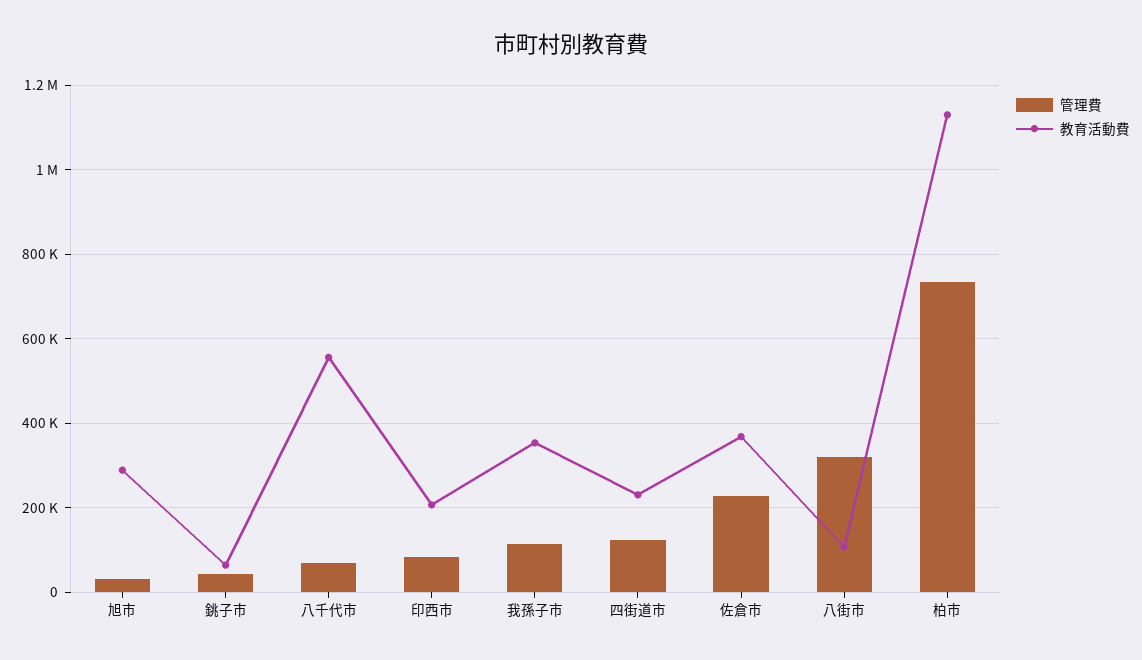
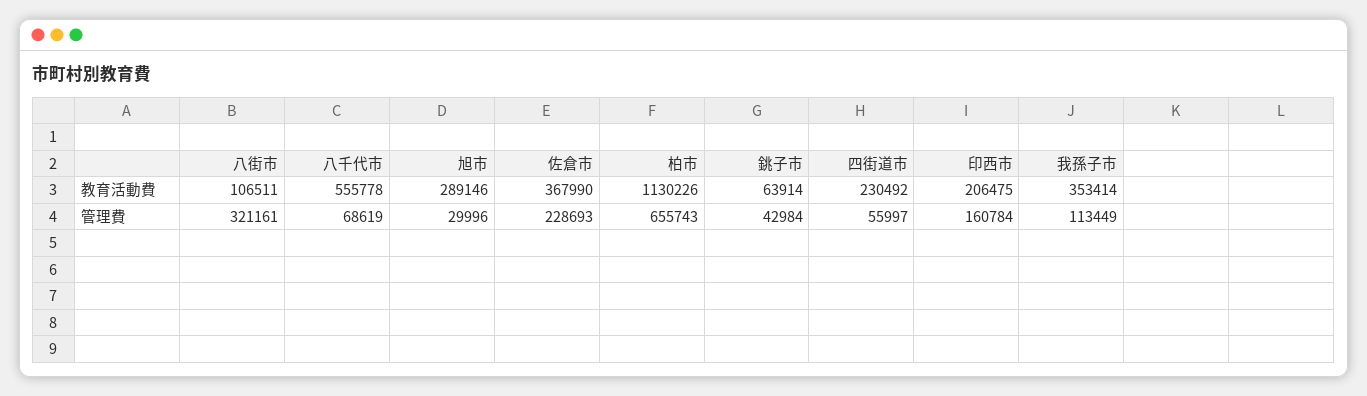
  {
    "管理費": {
      "旭市": 29996,
      "銚子市": 42984,
      "八千代市": 68619,
-     "印西市": 80000,
+     "印西市": 160784,
      "我孫子市": 113449,
-     "四街道市": 120000,
+     "四街道市": 55997,
      "佐倉市": 228693,
      "八街市": 321161,
-     "柏市": 740000
+     "柏市": 655743
    },
    "教育活動費": {
      "旭市": 289146,
      "銚子市": 63914,
      "八千代市": 555778,
      "印西市": 206475,
      "我孫子市": 353414,
      "四街道市": 230492,
      "佐倉市": 367990,
      "八街市": 106511,
      "柏市": 1130226
    }
  }

